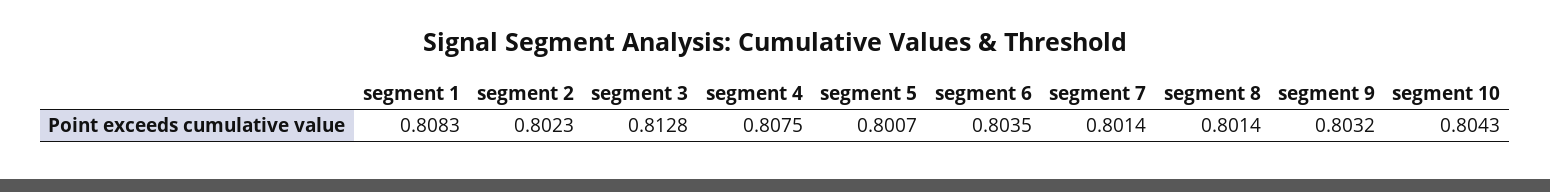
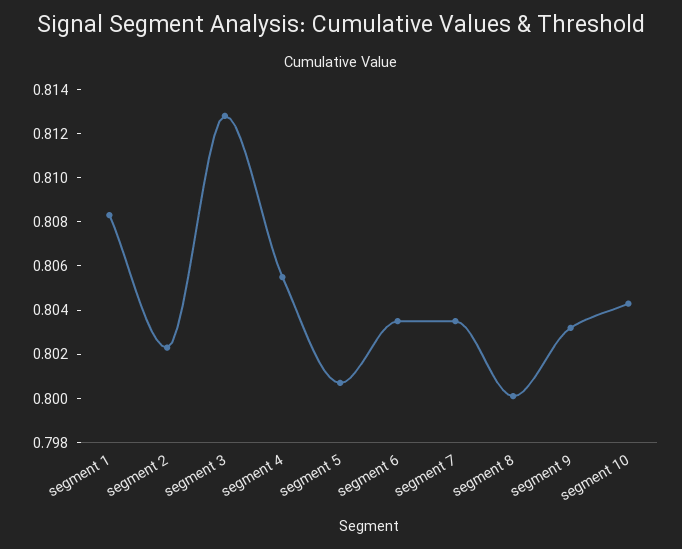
  {
    "segment 1": 0.8083,
    "segment 2": 0.8023,
    "segment 3": 0.8128,
-   "segment 4": 0.8075,
+   "segment 4": 0.8055,
    "segment 5": 0.8007,
    "segment 6": 0.8035,
-   "segment 7": 0.8014,
+   "segment 7": 0.8035,
-   "segment 8": 0.8014,
+   "segment 8": 0.8,
    "segment 9": 0.8032,
    "segment 10": 0.8043
  }

